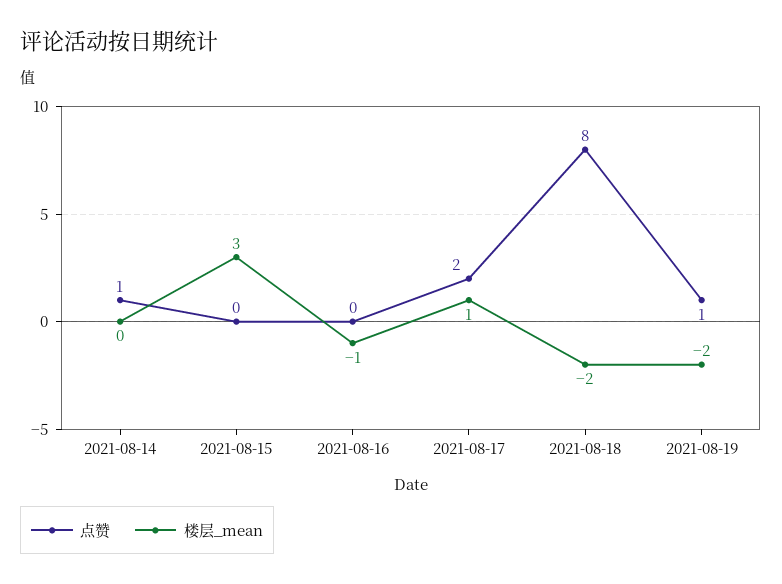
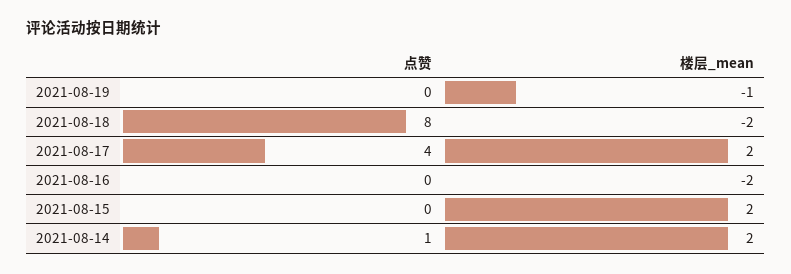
  {
    "点赞": {
      "2021-08-14": 1,
      "2021-08-15": 0,
      "2021-08-16": 0,
-     "2021-08-17": 2,
+     "2021-08-17": 4,
      "2021-08-18": 8,
-     "2021-08-19": 1
+     "2021-08-19": 0
    },
    "楼层_mean": {
-     "2021-08-14": 0,
+     "2021-08-14": 2,
-     "2021-08-15": 3,
+     "2021-08-15": 2,
-     "2021-08-16": -1,
+     "2021-08-16": -2,
-     "2021-08-17": 1,
+     "2021-08-17": 2,
      "2021-08-18": -2,
-     "2021-08-19": -2
+     "2021-08-19": -1
    }
  }

